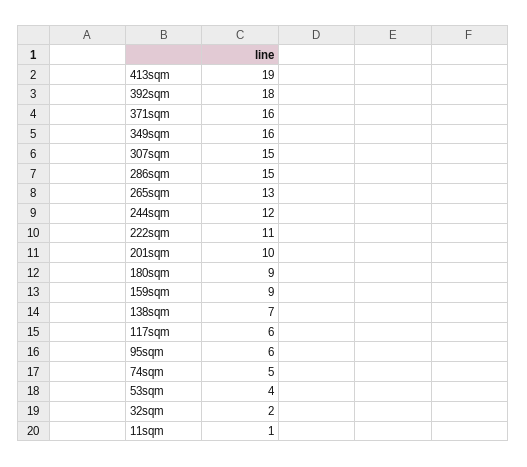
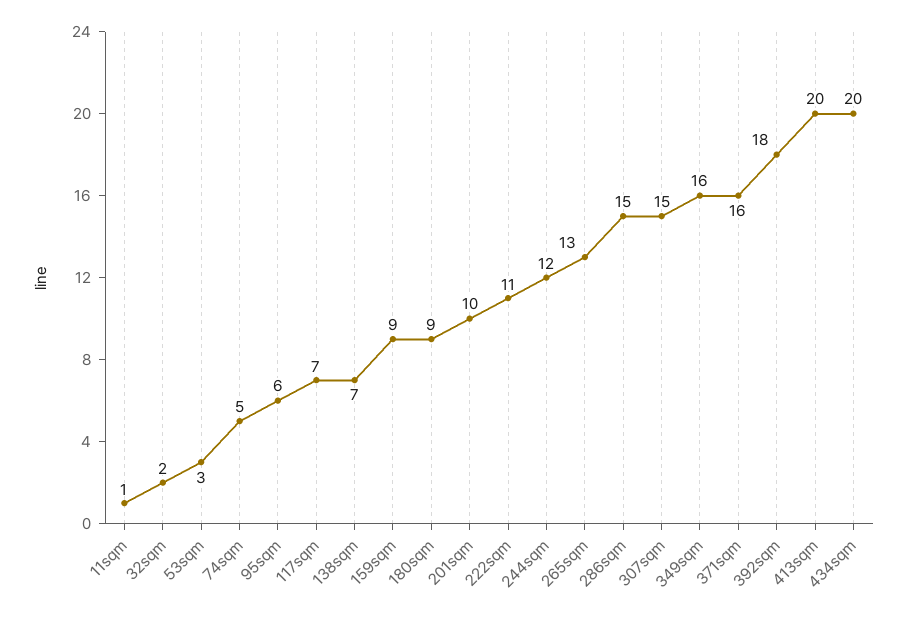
  {
-   "413sqm": 19,
+   "413sqm": 20,
    "392sqm": 18,
    "371sqm": 16,
    "349sqm": 16,
    "307sqm": 15,
    "286sqm": 15,
    "265sqm": 13,
    "244sqm": 12,
    "222sqm": 11,
    "201sqm": 10,
    "180sqm": 9,
    "159sqm": 9,
    "138sqm": 7,
-   "117sqm": 6,
+   "117sqm": 7,
    "95sqm": 6,
    "74sqm": 5,
-   "53sqm": 4,
+   "53sqm": 3,
    "32sqm": 2,
-   "11sqm": 1
+   "11sqm": 1,
+   "434sqm": 20
  }

